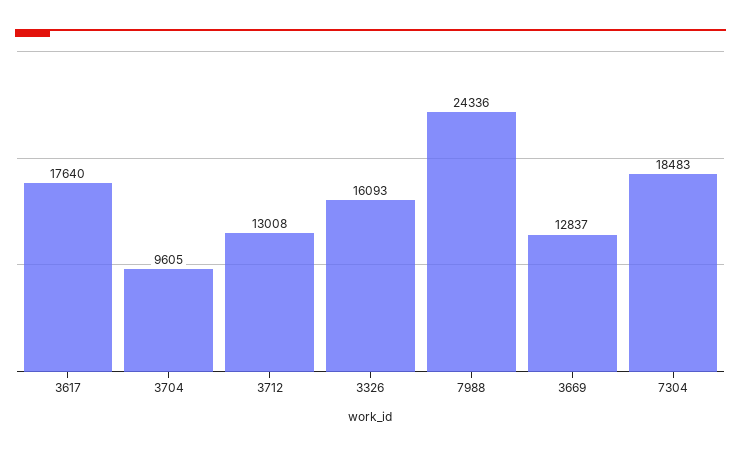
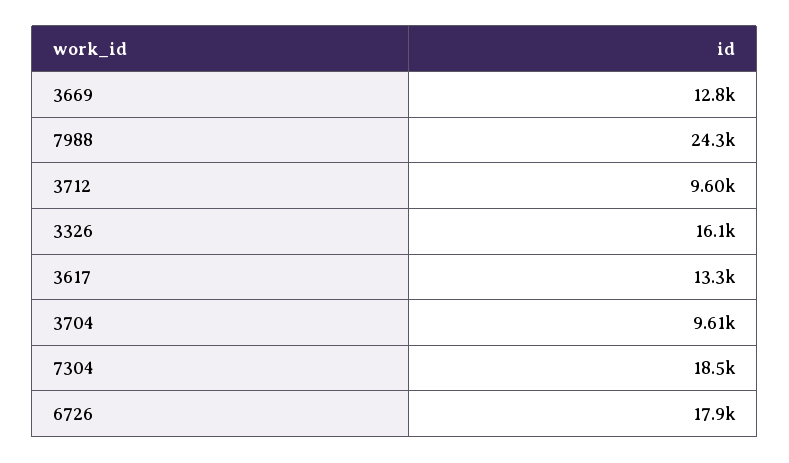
  {
-   "3617": 17640,
+   "3617": 13300,
    "3704": 9605,
-   "3712": 13008,
+   "3712": 9600,
    "3326": 16093,
    "7988": 24336,
    "3669": 12837,
-   "7304": 18483
+   "7304": 18483,
+   "6726": 17900
  }

